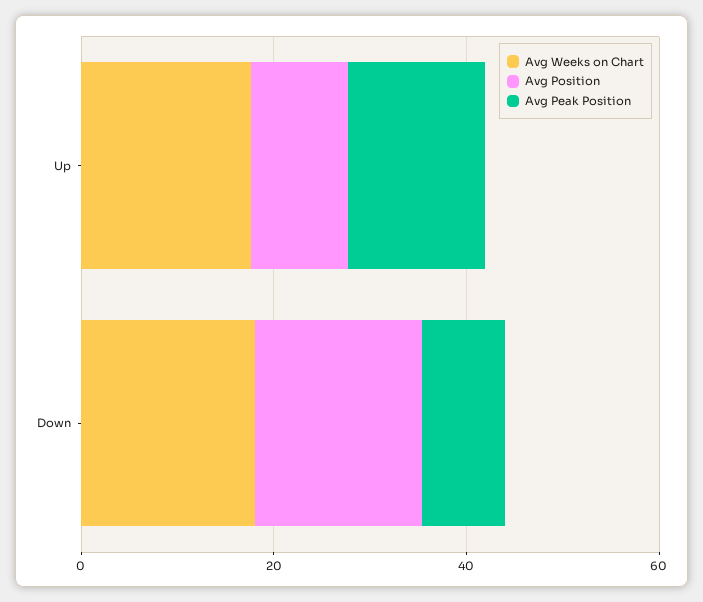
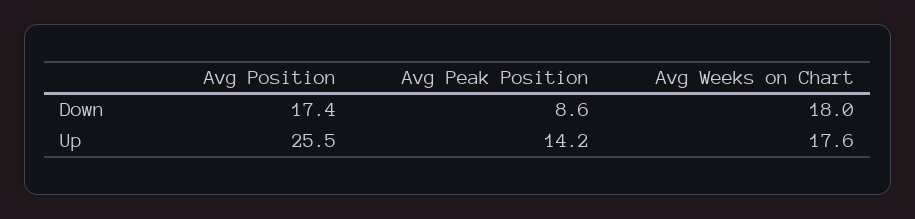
  {
    "Avg Weeks on Chart": {
      "Up": 17.6,
      "Down": 18
    },
    "Avg Position": {
-     "Up": 10,
+     "Up": 25.5,
      "Down": 17.4
    },
    "Avg Peak Position": {
      "Up": 14.2,
      "Down": 8.6
    }
  }

